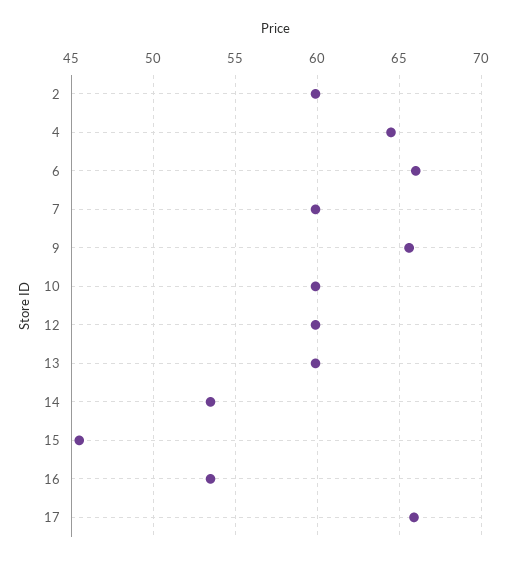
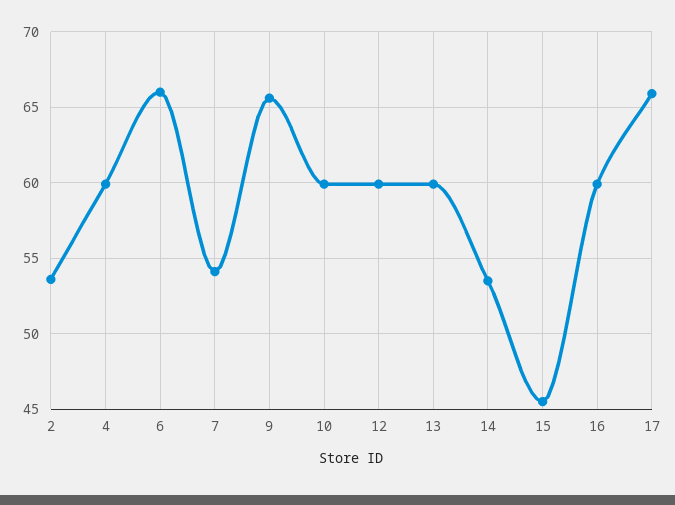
  {
-   "2": 60,
+   "2": 53.5,
-   "4": 64.5,
+   "4": 60,
    "6": 66,
-   "7": 60,
+   "7": 54,
    "9": 65.5,
    "10": 60,
    "12": 60,
    "13": 60,
    "14": 53.5,
    "15": 45.5,
-   "16": 53.5,
+   "16": 60,
    "17": 66
  }

